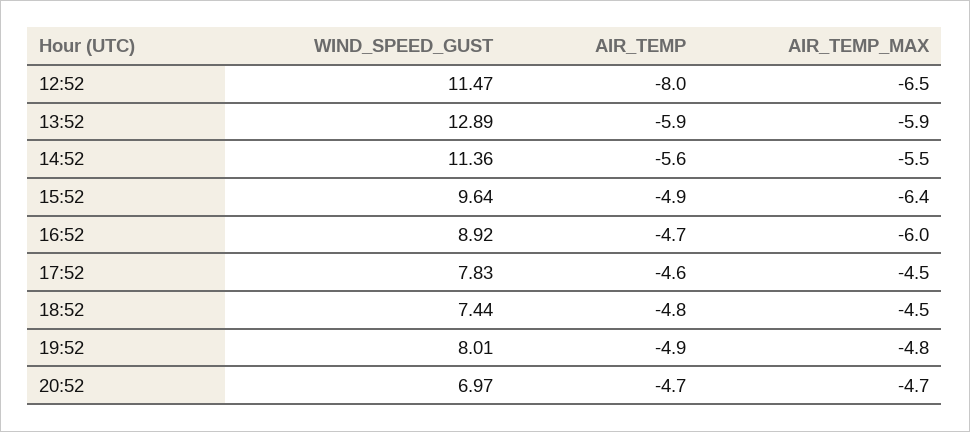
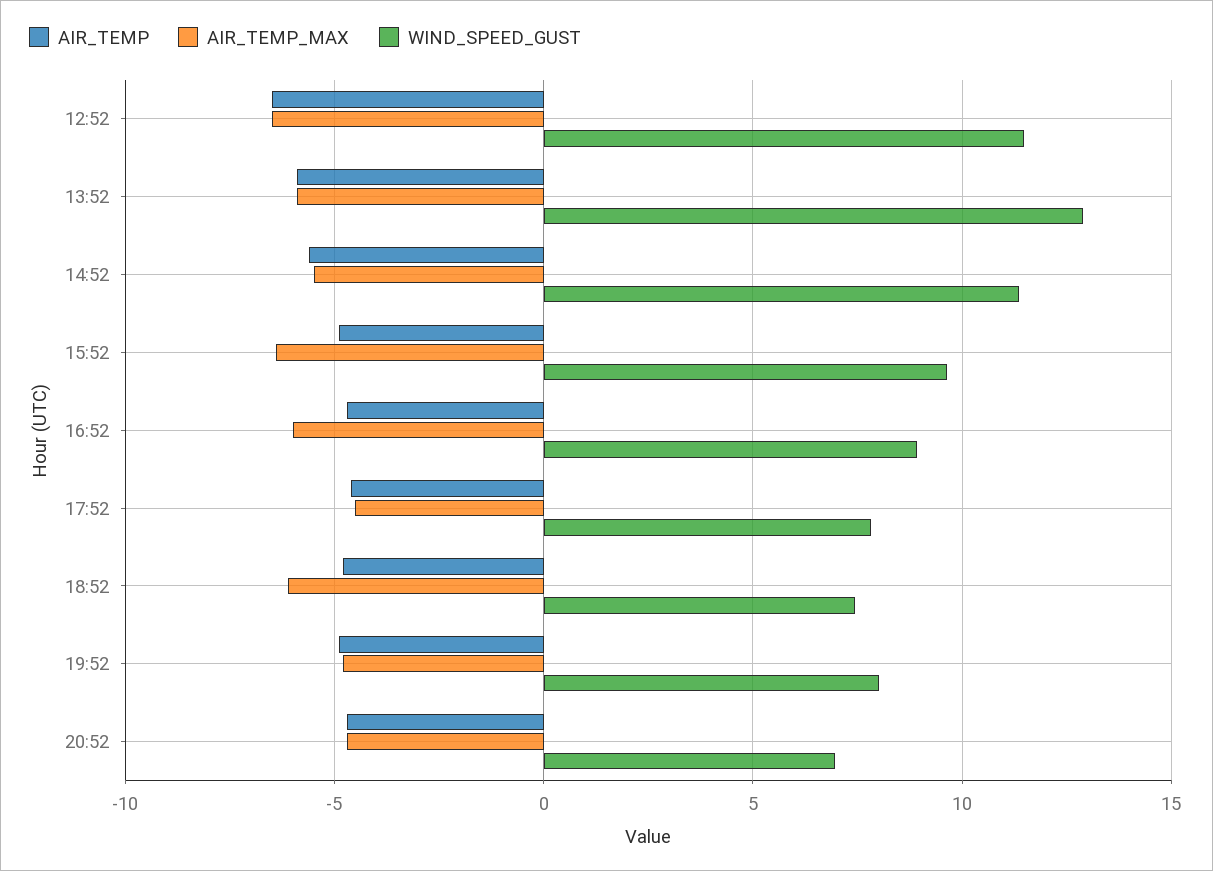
  {
    "WIND_SPEED_GUST": {
      "12:52": 11.47,
      "13:52": 12.89,
      "14:52": 11.36,
      "15:52": 9.64,
      "16:52": 8.92,
      "17:52": 7.83,
      "18:52": 7.44,
      "19:52": 8.01,
      "20:52": 6.97
    },
    "AIR_TEMP": {
-     "12:52": -8,
+     "12:52": -6.5,
      "13:52": -5.9,
      "14:52": -5.6,
      "15:52": -4.9,
      "16:52": -4.7,
      "17:52": -4.6,
      "18:52": -4.8,
      "19:52": -4.9,
      "20:52": -4.7
    },
    "AIR_TEMP_MAX": {
      "12:52": -6.5,
      "13:52": -5.9,
      "14:52": -5.5,
      "15:52": -6.4,
      "16:52": -6,
      "17:52": -4.5,
-     "18:52": -4.5,
+     "18:52": -6,
      "19:52": -4.8,
      "20:52": -4.7
    }
  }

